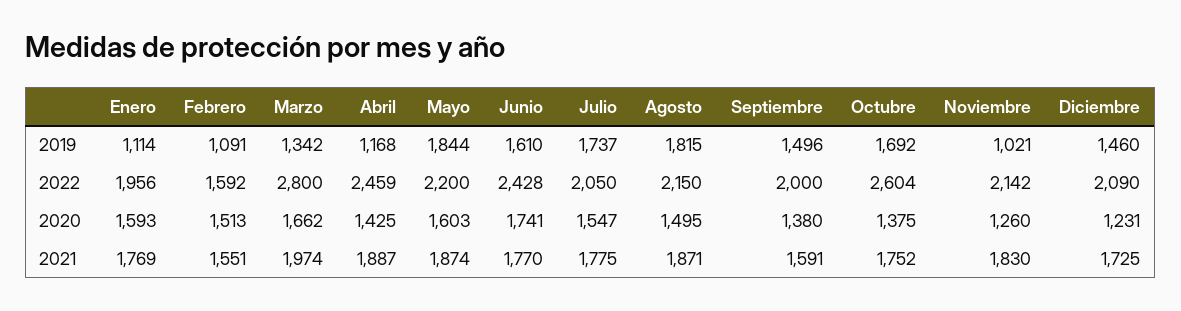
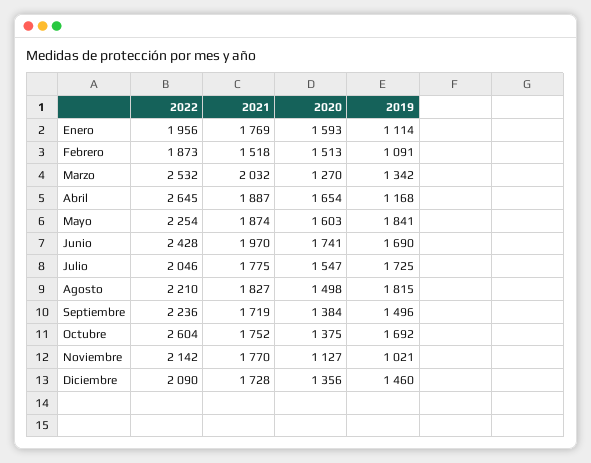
  {
    "Enero": {
      "2019": 1114,
      "2022": 1956,
      "2020": 1593,
      "2021": 1769
    },
    "Febrero": {
      "2019": 1091,
-     "2022": 1592,
+     "2022": 1873,
      "2020": 1513,
-     "2021": 1551
+     "2021": 1518
    },
    "Marzo": {
      "2019": 1342,
-     "2022": 2800,
+     "2022": 2532,
-     "2020": 1662,
+     "2020": 1270,
-     "2021": 1974
+     "2021": 2032
    },
    "Abril": {
      "2019": 1168,
-     "2022": 2459,
+     "2022": 2645,
-     "2020": 1425,
+     "2020": 1654,
      "2021": 1887
    },
    "Mayo": {
-     "2019": 1844,
+     "2019": 1841,
-     "2022": 2200,
+     "2022": 2254,
      "2020": 1603,
      "2021": 1874
    },
    "Junio": {
-     "2019": 1610,
+     "2019": 1690,
      "2022": 2428,
      "2020": 1741,
-     "2021": 1770
+     "2021": 1970
    },
    "Julio": {
-     "2019": 1737,
+     "2019": 1725,
-     "2022": 2050,
+     "2022": 2046,
      "2020": 1547,
      "2021": 1775
    },
    "Agosto": {
      "2019": 1815,
-     "2022": 2150,
+     "2022": 2210,
-     "2020": 1495,
+     "2020": 1498,
-     "2021": 1871
+     "2021": 1827
    },
    "Septiembre": {
      "2019": 1496,
-     "2022": 2000,
+     "2022": 2236,
-     "2020": 1380,
+     "2020": 1384,
-     "2021": 1591
+     "2021": 1719
    },
    "Octubre": {
      "2019": 1692,
      "2022": 2604,
      "2020": 1375,
      "2021": 1752
    },
    "Noviembre": {
      "2019": 1021,
      "2022": 2142,
-     "2020": 1260,
+     "2020": 1127,
-     "2021": 1830
+     "2021": 1770
    },
    "Diciembre": {
      "2019": 1460,
      "2022": 2090,
-     "2020": 1231,
+     "2020": 1356,
-     "2021": 1725
+     "2021": 1728
    }
  }

